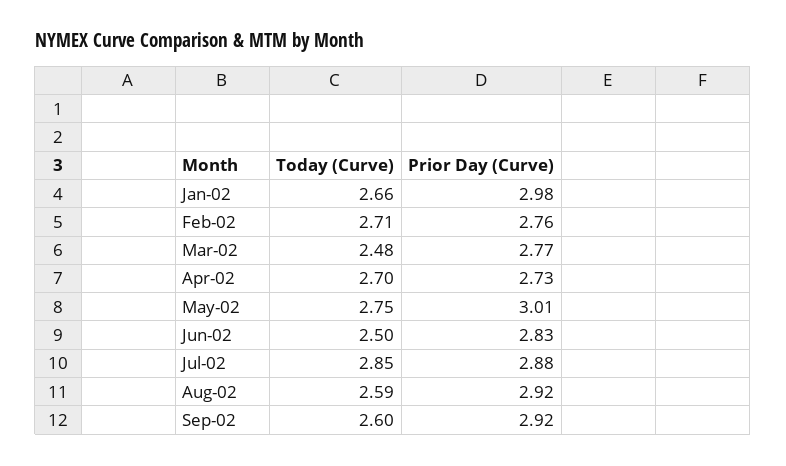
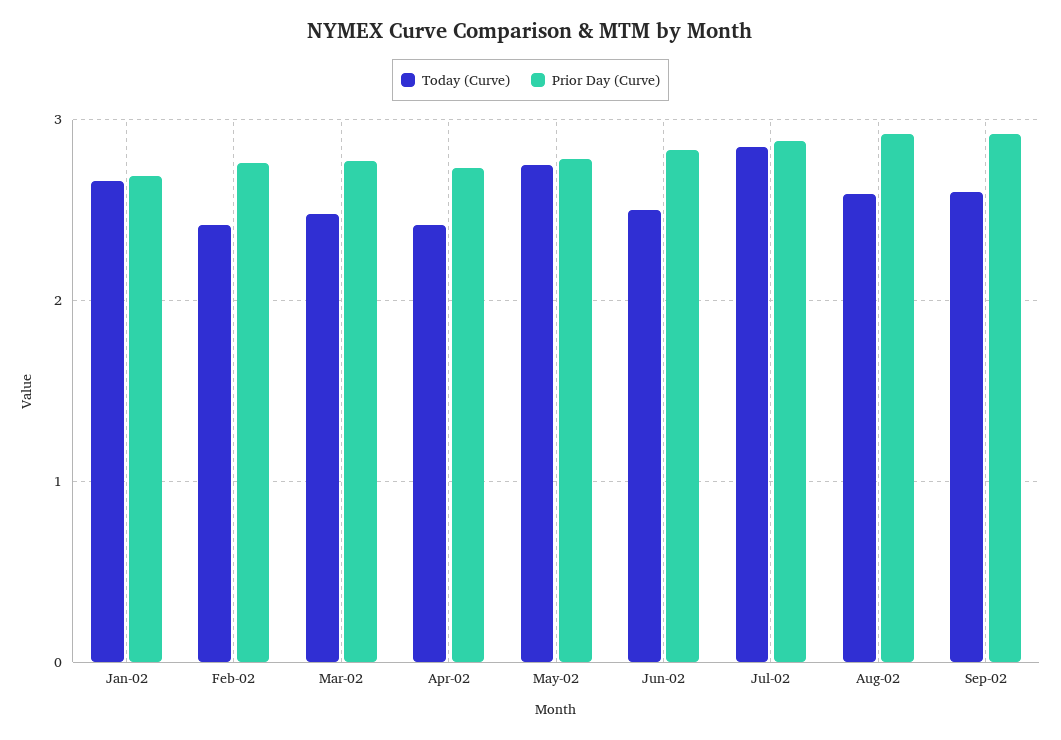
  {
    "Today (Curve)": {
      "Jan-02": 2.66,
-     "Feb-02": 2.71,
+     "Feb-02": 2.4,
      "Mar-02": 2.48,
-     "Apr-02": 2.7,
+     "Apr-02": 2.4,
      "May-02": 2.75,
      "Jun-02": 2.5,
      "Jul-02": 2.85,
      "Aug-02": 2.59,
      "Sep-02": 2.6
    },
    "Prior Day (Curve)": {
-     "Jan-02": 2.98,
+     "Jan-02": 2.7,
      "Feb-02": 2.76,
      "Mar-02": 2.77,
      "Apr-02": 2.73,
-     "May-02": 3.01,
+     "May-02": 2.8,
      "Jun-02": 2.83,
      "Jul-02": 2.88,
      "Aug-02": 2.92,
      "Sep-02": 2.92
    }
  }

